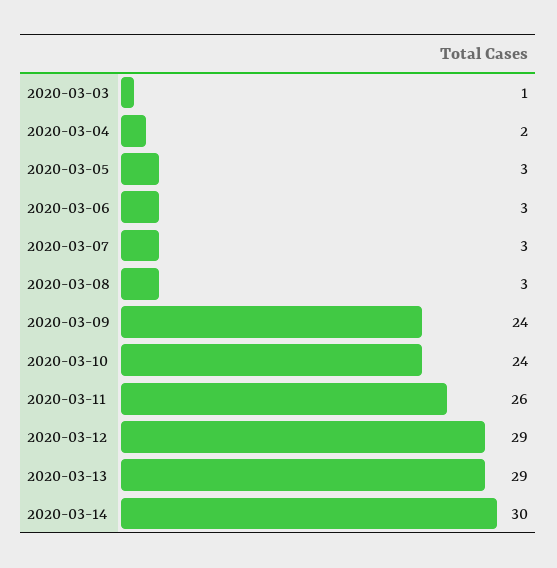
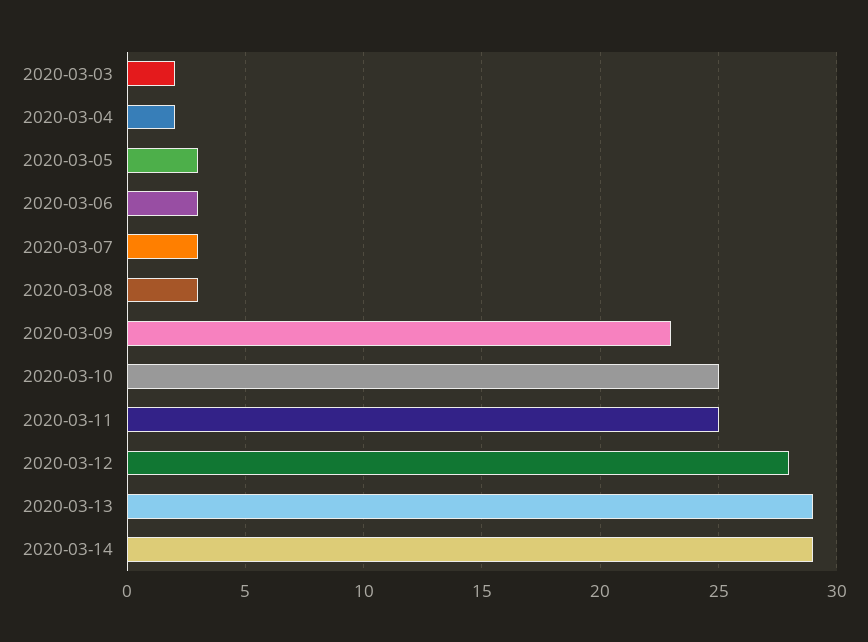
  {
-   "2020-03-03": 1,
+   "2020-03-03": 2,
    "2020-03-04": 2,
    "2020-03-05": 3,
    "2020-03-06": 3,
    "2020-03-07": 3,
    "2020-03-08": 3,
-   "2020-03-09": 24,
+   "2020-03-09": 23,
-   "2020-03-10": 24,
+   "2020-03-10": 25,
-   "2020-03-11": 26,
+   "2020-03-11": 25,
-   "2020-03-12": 29,
+   "2020-03-12": 28,
    "2020-03-13": 29,
-   "2020-03-14": 30
+   "2020-03-14": 29
  }

